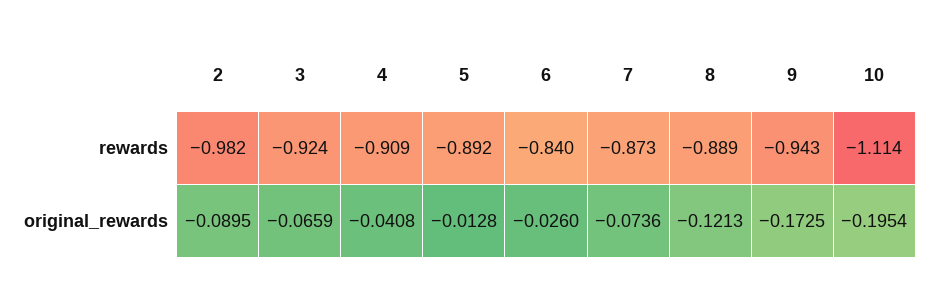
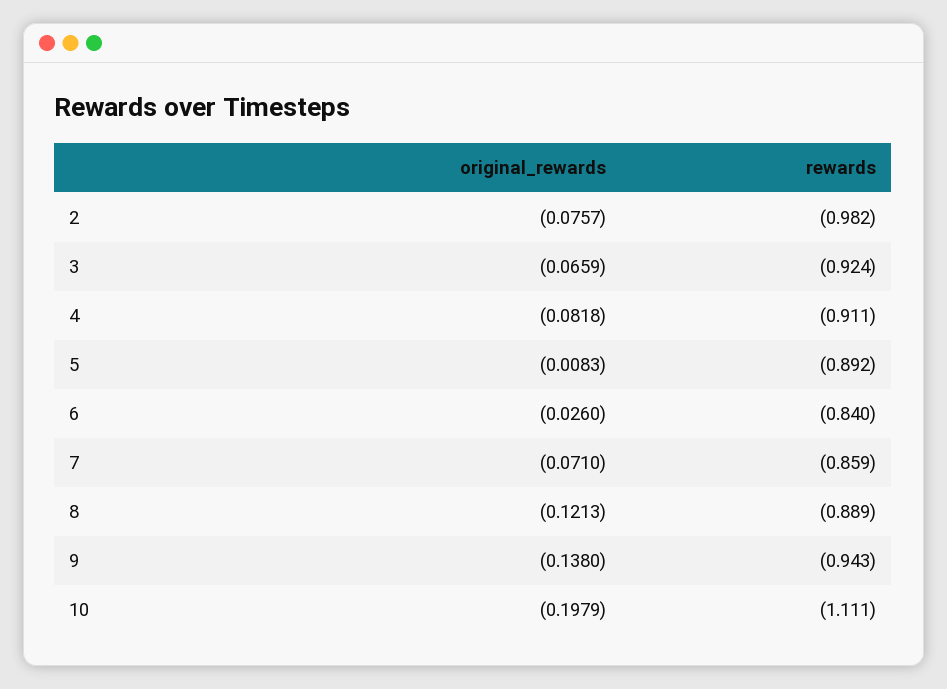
  {
    "2": {
      "rewards": -0.982,
-     "original_rewards": -0.0895
+     "original_rewards": -0.0757
    },
    "3": {
      "rewards": -0.924,
      "original_rewards": -0.0659
    },
    "4": {
-     "rewards": -0.909,
+     "rewards": -0.911,
-     "original_rewards": -0.0408
+     "original_rewards": -0.0818
    },
    "5": {
      "rewards": -0.892,
-     "original_rewards": -0.0128
+     "original_rewards": -0.0083
    },
    "6": {
      "rewards": -0.84,
      "original_rewards": -0.026
    },
    "7": {
-     "rewards": -0.873,
+     "rewards": -0.859,
-     "original_rewards": -0.0736
+     "original_rewards": -0.071
    },
    "8": {
      "rewards": -0.889,
      "original_rewards": -0.1213
    },
    "9": {
      "rewards": -0.943,
-     "original_rewards": -0.1725
+     "original_rewards": -0.138
    },
    "10": {
-     "rewards": -1.114,
+     "rewards": -1.111,
-     "original_rewards": -0.1954
+     "original_rewards": -0.1979
    }
  }

